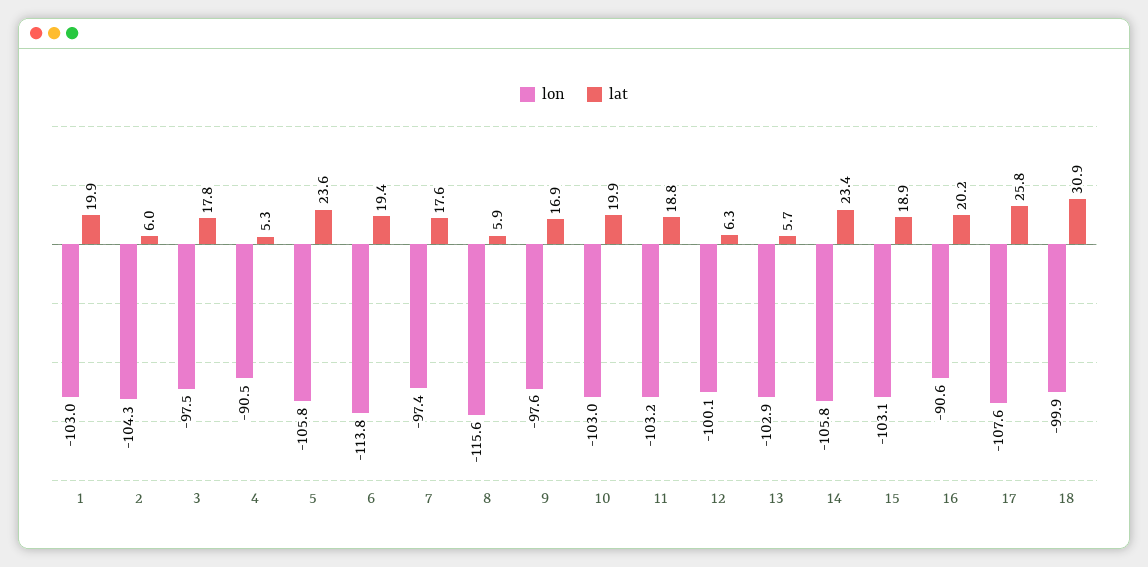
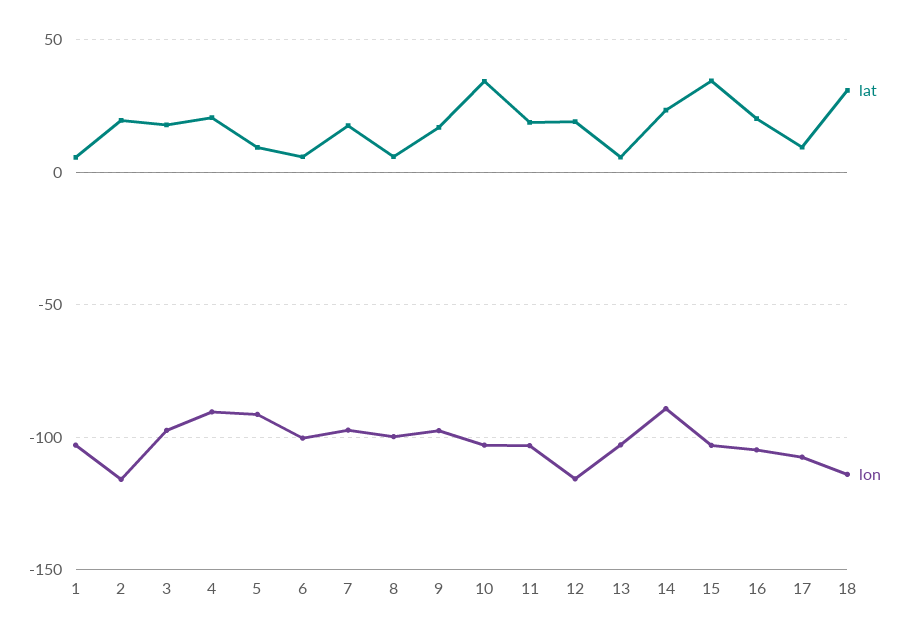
  {
    "lon": {
      "1": -103,
-     "2": -104.3,
+     "2": -115,
      "3": -97.5,
      "4": -90.5,
-     "5": -105.8,
+     "5": -90,
-     "6": -113.8,
+     "6": -100,
      "7": -97.4,
-     "8": -115.6,
+     "8": -100,
      "9": -97.6,
      "10": -103,
      "11": -103.2,
-     "12": -100.1,
+     "12": -115,
      "13": -102.9,
-     "14": -105.8,
+     "14": -90,
      "15": -103.1,
-     "16": -90.6,
+     "16": -105,
      "17": -107.6,
-     "18": -99.9
+     "18": -115
    },
    "lat": {
-     "1": 19.9,
+     "1": 5,
-     "2": 6,
+     "2": 20,
      "3": 17.8,
-     "4": 5.3,
+     "4": 20,
-     "5": 23.6,
+     "5": 10,
-     "6": 19.4,
+     "6": 5,
      "7": 17.6,
      "8": 5.9,
      "9": 16.9,
-     "10": 19.9,
+     "10": 35,
      "11": 18.8,
-     "12": 6.3,
+     "12": 20,
      "13": 5.7,
      "14": 23.4,
-     "15": 18.9,
+     "15": 35,
      "16": 20.2,
-     "17": 25.8,
+     "17": 10,
      "18": 30.9
    }
  }

